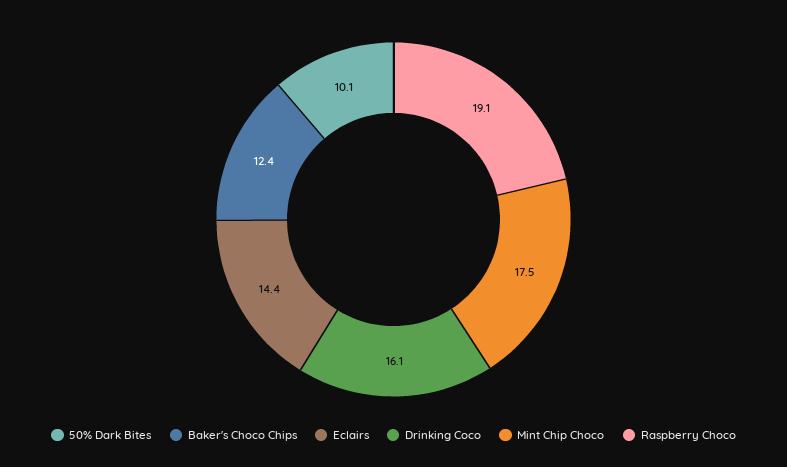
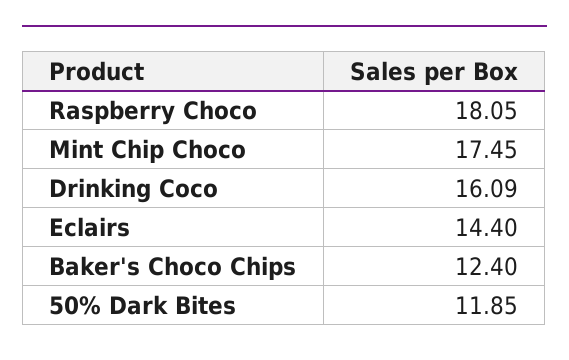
  {
-   "50% Dark Bites": 10.1,
+   "50% Dark Bites": 11.85,
    "Baker's Choco Chips": 12.4,
    "Eclairs": 14.4,
    "Drinking Coco": 16.09,
    "Mint Chip Choco": 17.45,
-   "Raspberry Choco": 19.1
+   "Raspberry Choco": 18.05
  }

